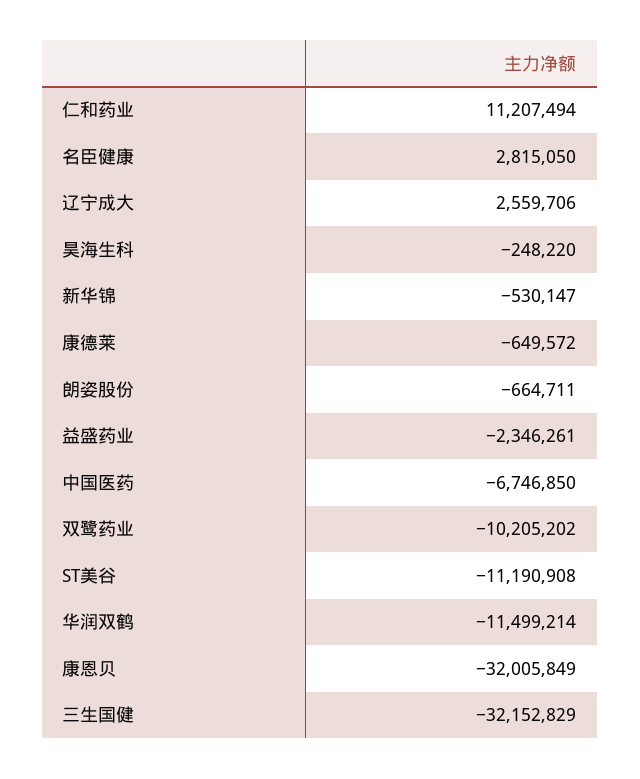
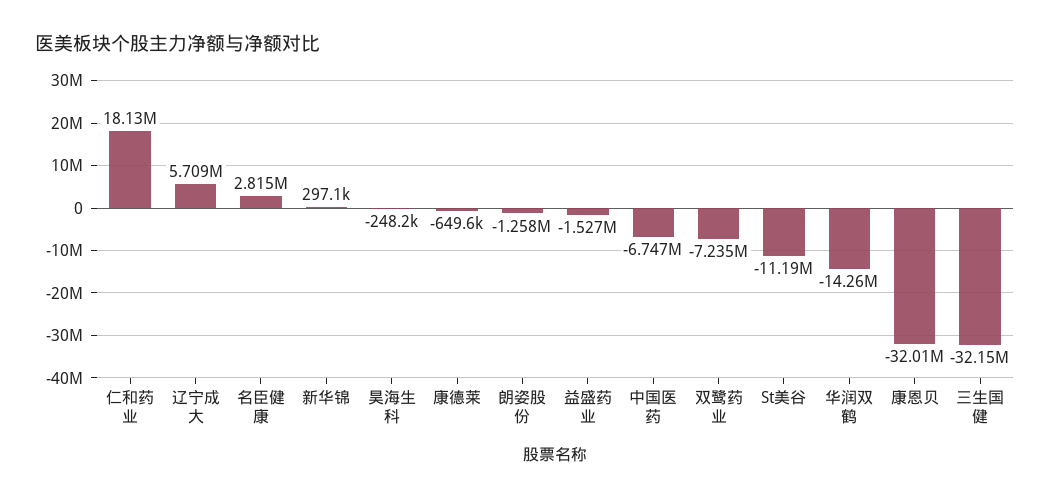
  {
-   "仁和药业": 11207494,
+   "仁和药业": 18130000,
    "名臣健康": 2815050,
-   "辽宁成大": 2559706,
+   "辽宁成大": 5709000,
    "昊海生科": -248220,
-   "新华锦": -530147,
+   "新华锦": 297100,
    "康德莱": -649572,
-   "朗姿股份": -664711,
+   "朗姿股份": -1258000,
-   "益盛药业": -2346261,
+   "益盛药业": -1527000,
    "中国医药": -6746850,
-   "双鹭药业": -10205202,
+   "双鹭药业": -7235000,
    "ST美谷": -11190908,
-   "华润双鹤": -11499214,
+   "华润双鹤": -14260000,
    "康恩贝": -32005849,
    "三生国健": -32152829
  }

